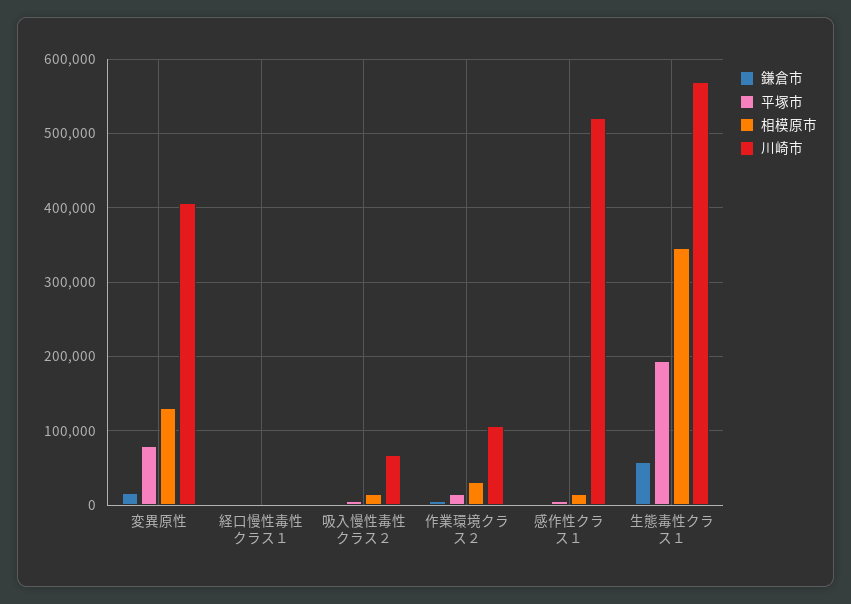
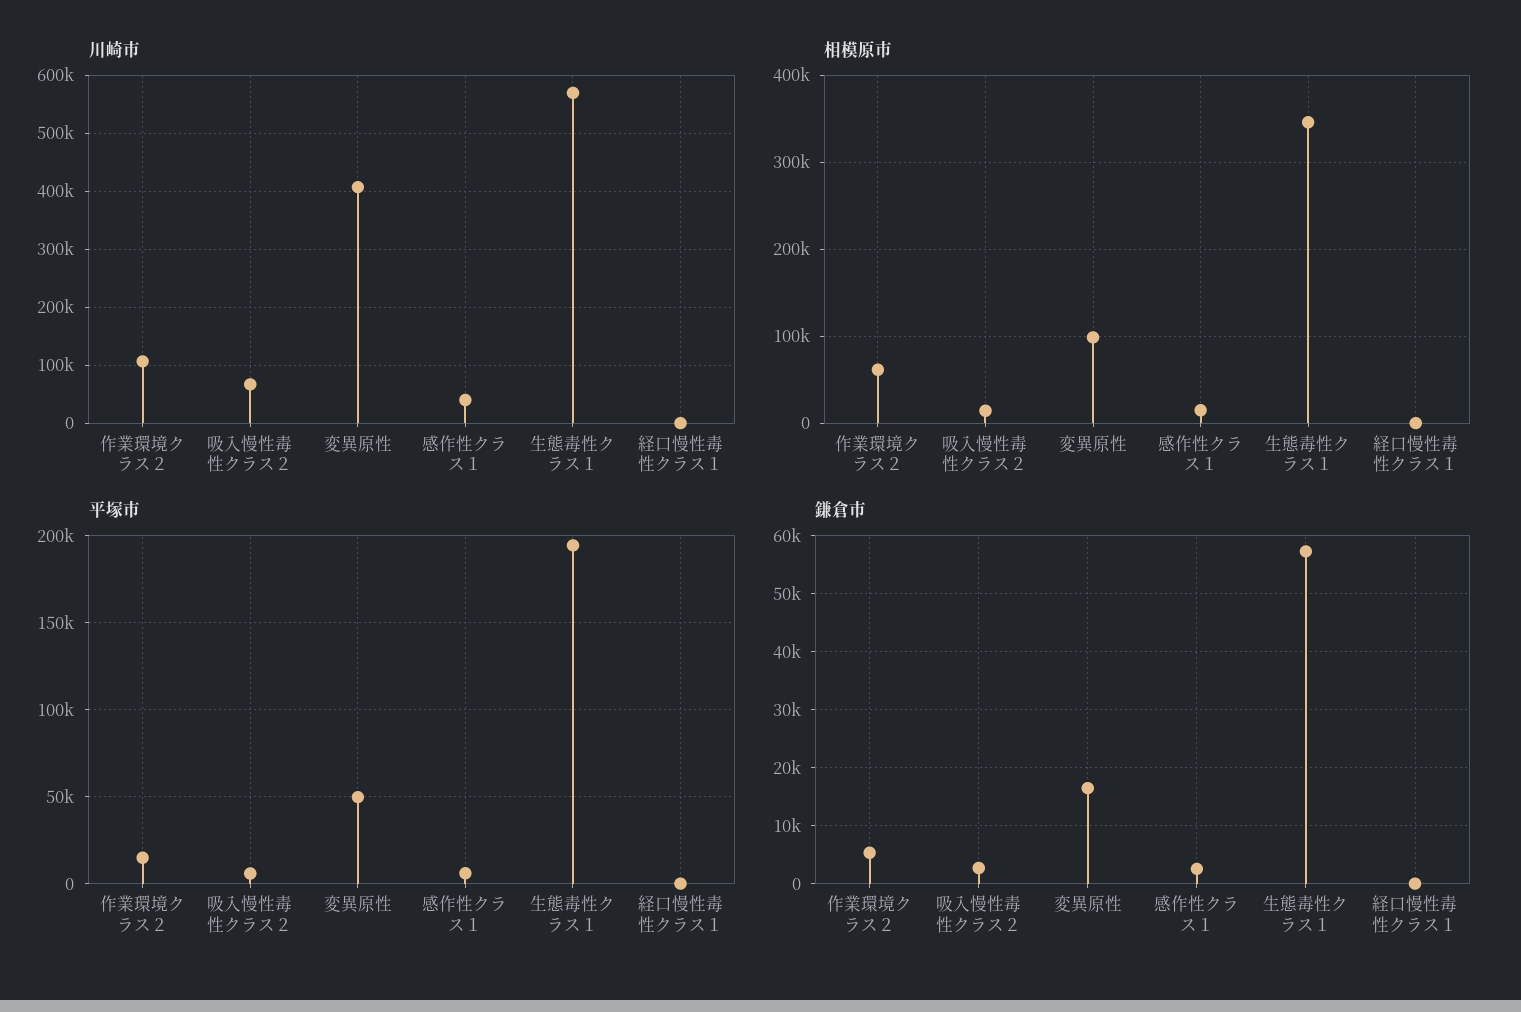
  {
    "鎌倉市": {
      "変異原性": 16000,
      "経口慢性毒性クラス１": 0,
      "吸入慢性毒性クラス２": 2000,
      "作業環境クラス２": 6000,
      "感作性クラス１": 2000,
      "生態毒性クラス１": 58000
    },
    "平塚市": {
-     "変異原性": 80000,
+     "変異原性": 50000,
      "経口慢性毒性クラス１": 0,
      "吸入慢性毒性クラス２": 5000,
      "作業環境クラス２": 15000,
      "感作性クラス１": 5000,
      "生態毒性クラス１": 195000
    },
    "相模原市": {
-     "変異原性": 130000,
+     "変異原性": 100000,
      "経口慢性毒性クラス１": 0,
      "吸入慢性毒性クラス２": 10000,
-     "作業環境クラス２": 30000,
+     "作業環境クラス２": 60000,
      "感作性クラス１": 10000,
      "生態毒性クラス１": 350000
    },
    "川崎市": {
      "変異原性": 410000,
      "経口慢性毒性クラス１": 0,
      "吸入慢性毒性クラス２": 70000,
      "作業環境クラス２": 110000,
-     "感作性クラス１": 520000,
+     "感作性クラス１": 40000,
      "生態毒性クラス１": 570000
    }
  }

